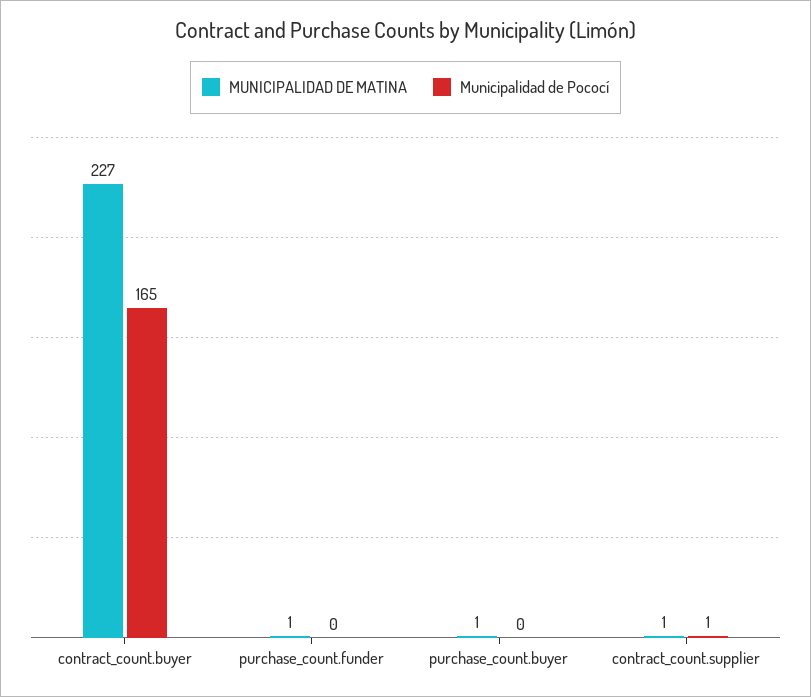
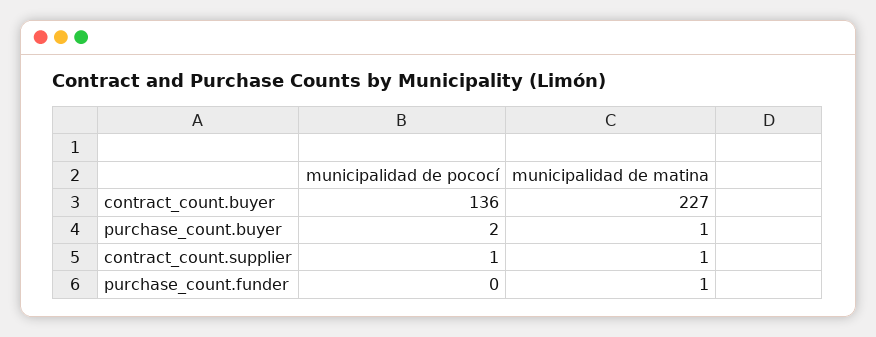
  {
    "MUNICIPALIDAD DE MATINA": {
      "contract_count.buyer": 227,
      "purchase_count.funder": 1,
      "purchase_count.buyer": 1,
      "contract_count.supplier": 1
    },
    "Municipalidad de Pococí": {
-     "contract_count.buyer": 165,
+     "contract_count.buyer": 136,
      "purchase_count.funder": 0,
-     "purchase_count.buyer": 0,
+     "purchase_count.buyer": 2,
      "contract_count.supplier": 1
    }
  }

